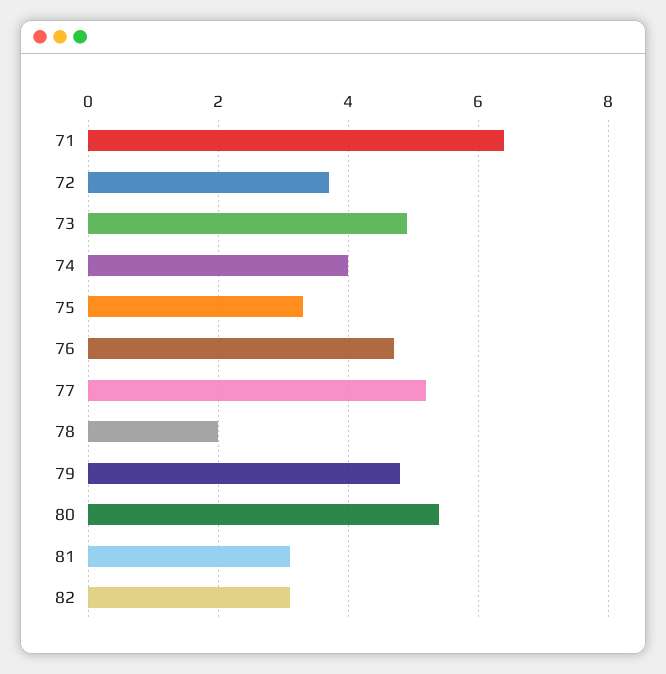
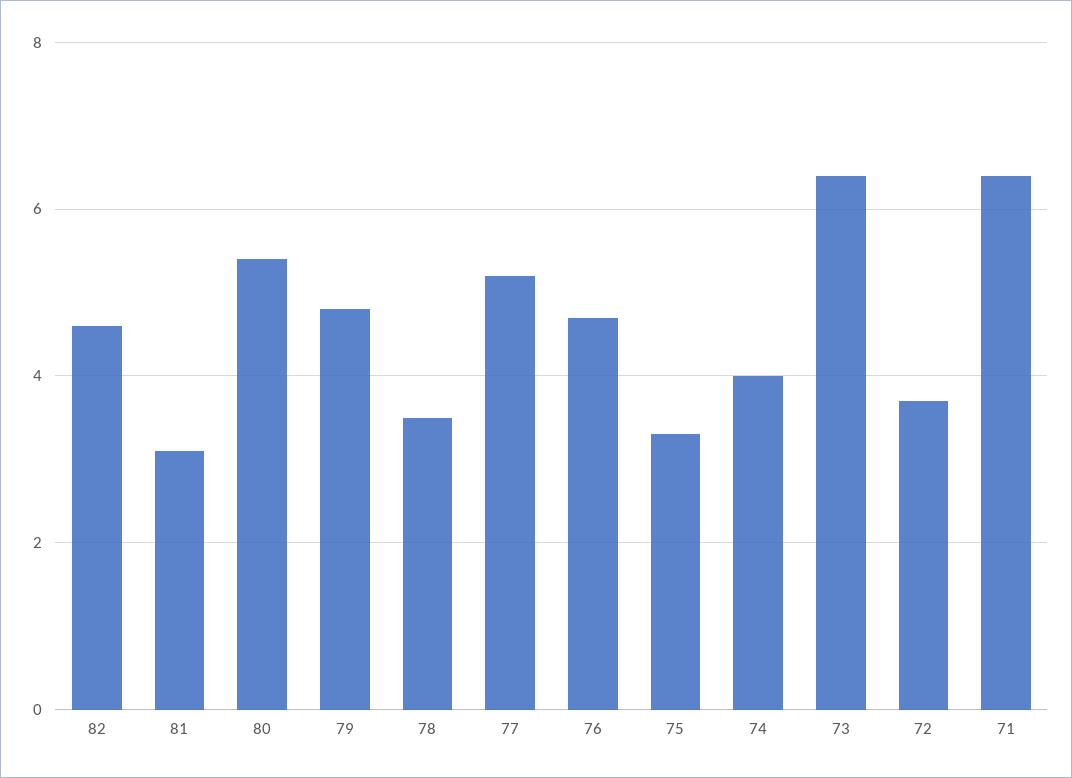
  {
    "71": 6.5,
    "72": 3.5,
-   "73": 5,
+   "73": 6.5,
    "74": 4,
    "75": 3.5,
    "76": 4.5,
    "77": 5,
-   "78": 2,
+   "78": 3.5,
    "79": 5,
    "80": 5.5,
    "81": 3,
-   "82": 3
+   "82": 4.5
  }

